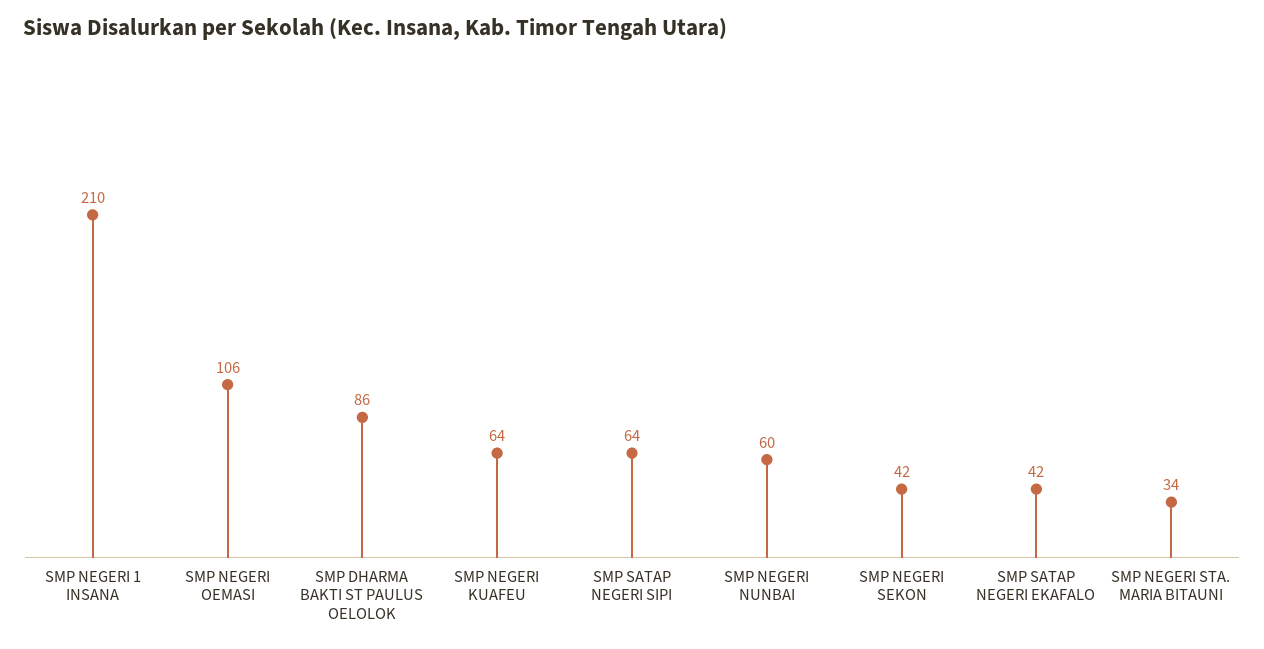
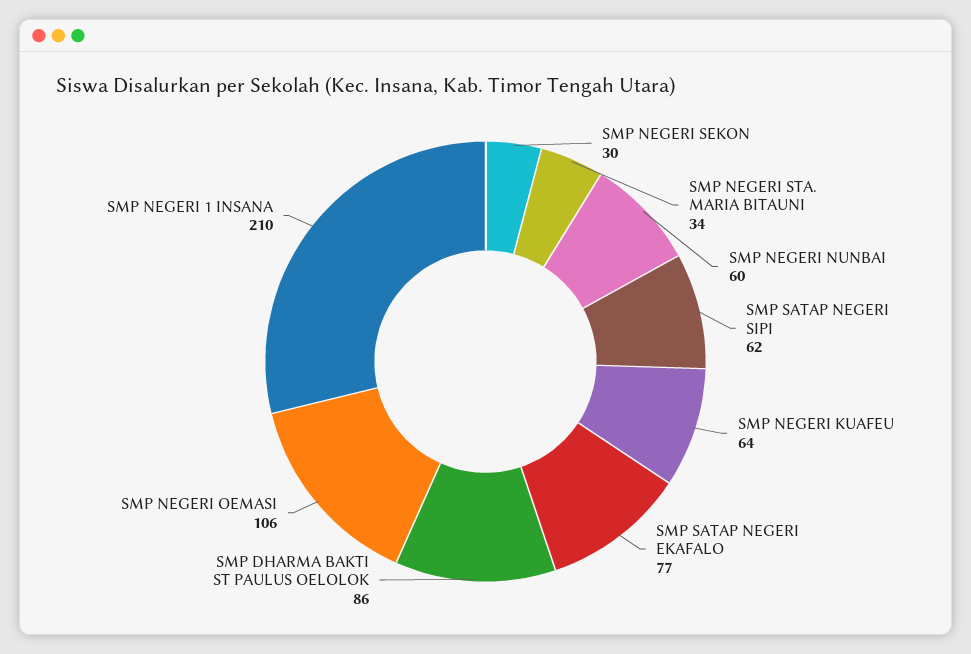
  {
    "SMP NEGERI 1 INSANA": 210,
    "SMP NEGERI OEMASI": 106,
    "SMP DHARMA BAKTI ST PAULUS OELOLOK": 86,
    "SMP NEGERI KUAFEU": 64,
-   "SMP SATAP NEGERI SIPI": 64,
+   "SMP SATAP NEGERI SIPI": 62,
    "SMP NEGERI NUNBAI": 60,
-   "SMP NEGERI SEKON": 42,
+   "SMP NEGERI SEKON": 30,
-   "SMP SATAP NEGERI EKAFALO": 42,
+   "SMP SATAP NEGERI EKAFALO": 77,
    "SMP NEGERI STA. MARIA BITAUNI": 34
  }

